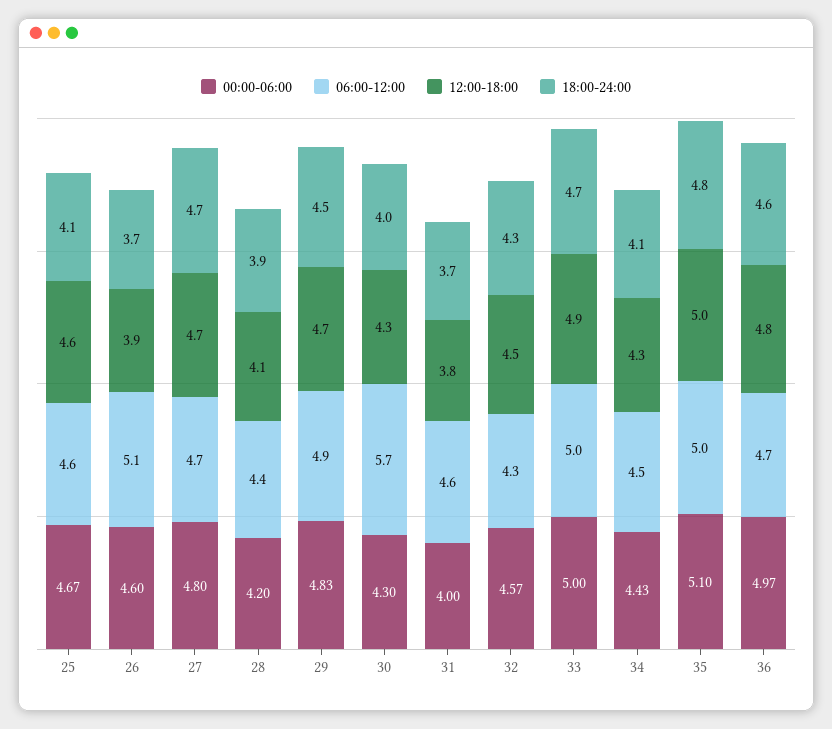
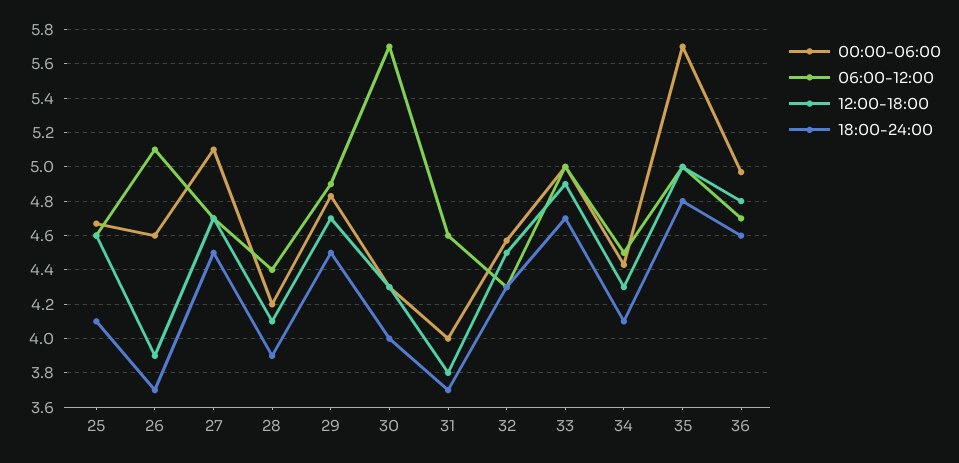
  {
    "00:00-06:00": {
      "25": 4.67,
      "26": 4.6,
-     "27": 4.8,
+     "27": 5.1,
      "28": 4.2,
      "29": 4.83,
      "30": 4.3,
      "31": 4,
      "32": 4.57,
      "33": 5,
      "34": 4.43,
-     "35": 5.1,
+     "35": 5.7,
      "36": 4.97
    },
    "06:00-12:00": {
      "25": 4.6,
      "26": 5.1,
      "27": 4.7,
      "28": 4.4,
      "29": 4.9,
      "30": 5.7,
      "31": 4.6,
      "32": 4.3,
      "33": 5,
      "34": 4.5,
      "35": 5,
      "36": 4.7
    },
    "12:00-18:00": {
      "25": 4.6,
      "26": 3.9,
      "27": 4.7,
      "28": 4.1,
      "29": 4.7,
      "30": 4.3,
      "31": 3.8,
      "32": 4.5,
      "33": 4.9,
      "34": 4.3,
      "35": 5,
      "36": 4.8
    },
    "18:00-24:00": {
      "25": 4.1,
      "26": 3.7,
-     "27": 4.7,
+     "27": 4.5,
      "28": 3.9,
      "29": 4.5,
      "30": 4,
      "31": 3.7,
      "32": 4.3,
      "33": 4.7,
      "34": 4.1,
      "35": 4.8,
      "36": 4.6
    }
  }

